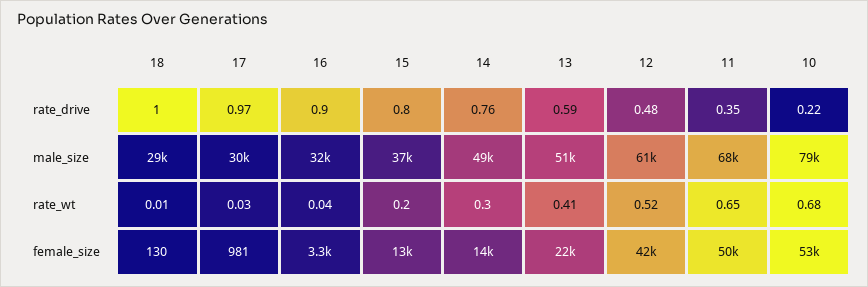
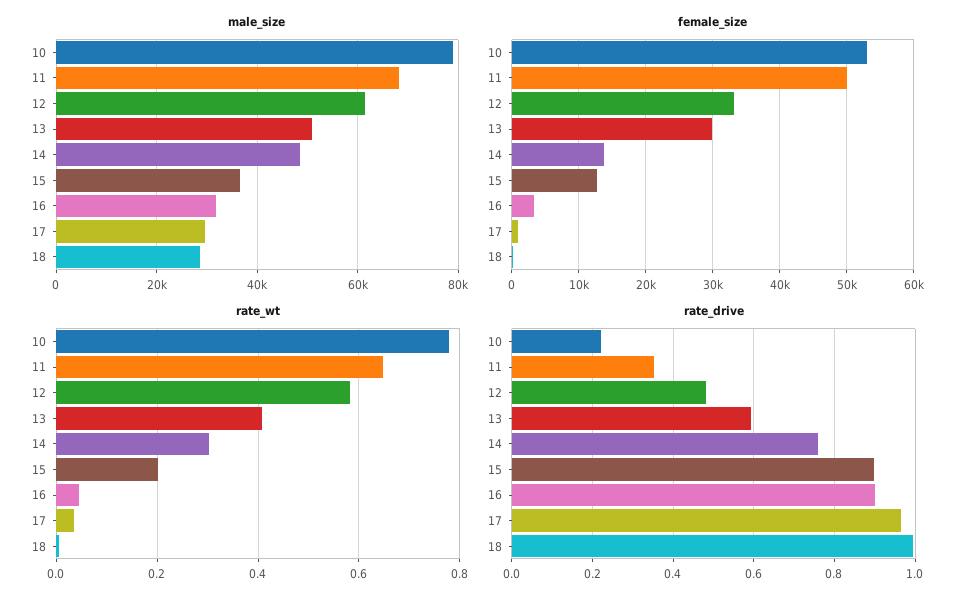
  {
    "rate_drive": {
      "18": 1,
      "17": 0.97,
      "16": 0.9,
-     "15": 0.8,
+     "15": 0.9,
      "14": 0.76,
      "13": 0.59,
      "12": 0.48,
      "11": 0.35,
      "10": 0.22
    },
    "male_size": {
      "18": 29000,
      "17": 30000,
      "16": 32000,
      "15": 37000,
      "14": 49000,
      "13": 51000,
      "12": 61000,
      "11": 68000,
      "10": 79000
    },
    "rate_wt": {
      "18": 0.01,
      "17": 0.03,
      "16": 0.04,
      "15": 0.2,
      "14": 0.3,
      "13": 0.41,
-     "12": 0.52,
+     "12": 0.58,
      "11": 0.65,
-     "10": 0.68
+     "10": 0.78
    },
    "female_size": {
      "18": 130,
      "17": 981,
      "16": 3300,
      "15": 13000,
      "14": 14000,
-     "13": 22000,
+     "13": 30000,
-     "12": 42000,
+     "12": 33000,
      "11": 50000,
      "10": 53000
    }
  }

